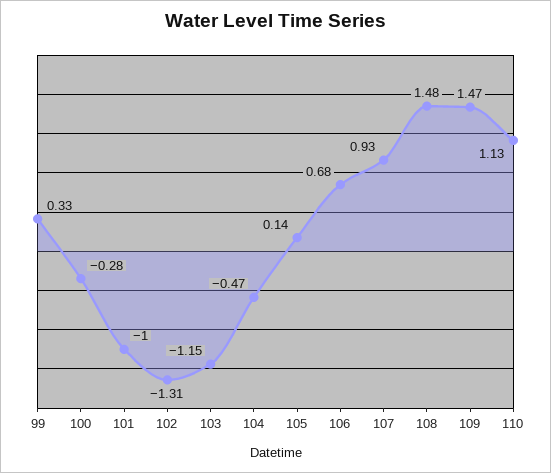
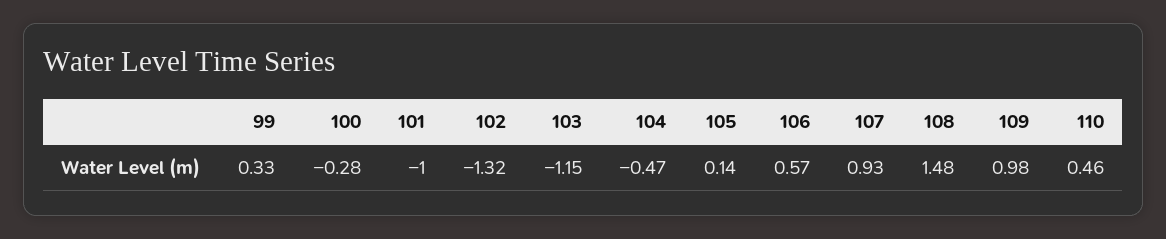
  {
    "99": 0.33,
    "100": -0.28,
    "101": -1,
-   "102": -1.31,
+   "102": -1.32,
    "103": -1.15,
    "104": -0.47,
    "105": 0.14,
-   "106": 0.68,
+   "106": 0.57,
    "107": 0.93,
    "108": 1.48,
-   "109": 1.47,
+   "109": 0.98,
-   "110": 1.13
+   "110": 0.46
  }

